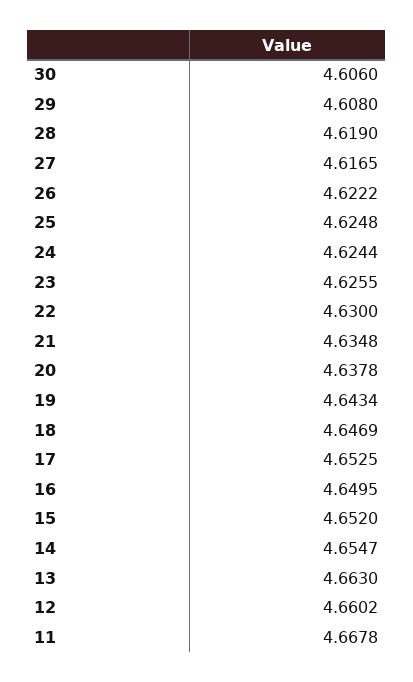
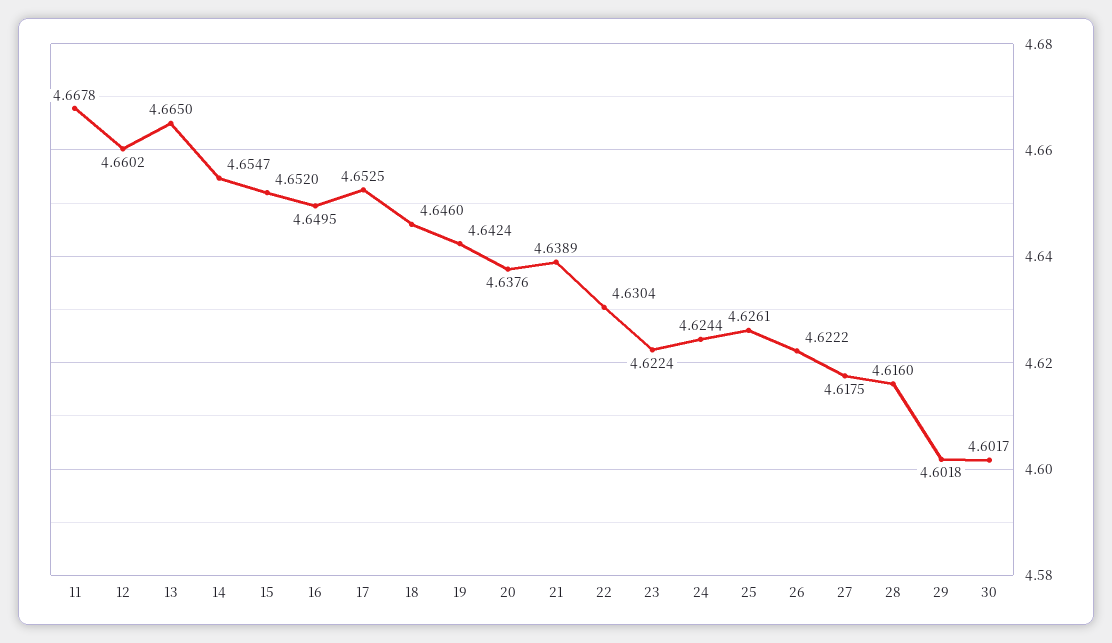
  {
-   "30": 4.606,
+   "30": 4.6017,
-   "29": 4.608,
+   "29": 4.6018,
-   "28": 4.619,
+   "28": 4.616,
-   "27": 4.6165,
+   "27": 4.6175,
    "26": 4.6222,
-   "25": 4.6248,
+   "25": 4.6261,
    "24": 4.6244,
-   "23": 4.6255,
+   "23": 4.6224,
-   "22": 4.63,
+   "22": 4.6304,
-   "21": 4.6348,
+   "21": 4.6389,
-   "20": 4.6378,
+   "20": 4.6376,
-   "19": 4.6434,
+   "19": 4.6424,
-   "18": 4.6469,
+   "18": 4.646,
    "17": 4.6525,
    "16": 4.6495,
    "15": 4.652,
    "14": 4.6547,
-   "13": 4.663,
+   "13": 4.665,
    "12": 4.6602,
    "11": 4.6678
  }

